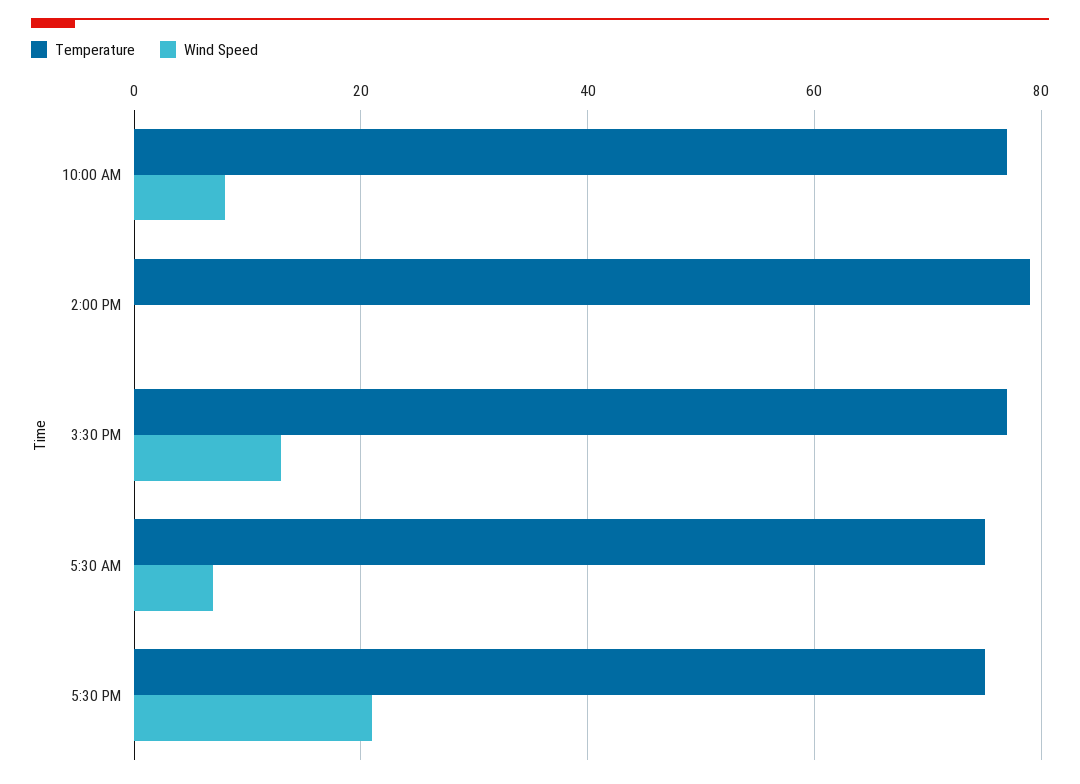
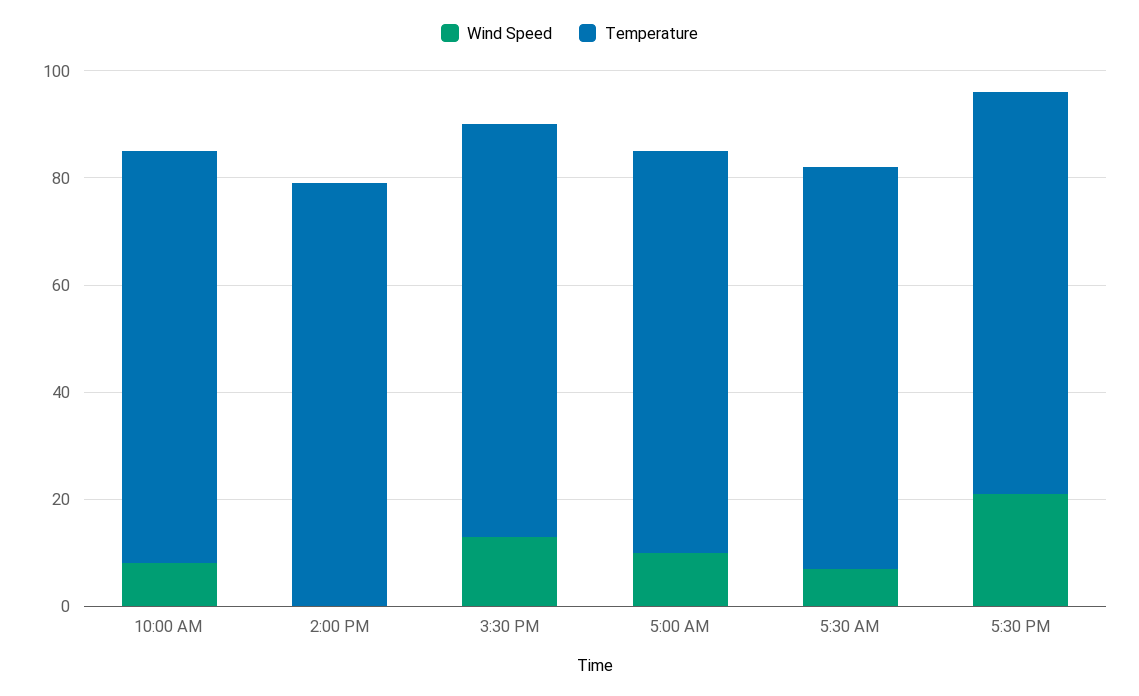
  {
    "Temperature": {
      "10:00 AM": 75,
      "2:00 PM": 80,
      "3:30 PM": 75,
      "5:30 AM": 75,
-     "5:30 PM": 75
+     "5:30 PM": 75,
+     "5:00 AM": 75
    },
    "Wind Speed": {
      "10:00 AM": 10,
      "2:00 PM": 0,
      "3:30 PM": 15,
      "5:30 AM": 5,
-     "5:30 PM": 20
+     "5:30 PM": 20,
+     "5:00 AM": 10
    }
  }

